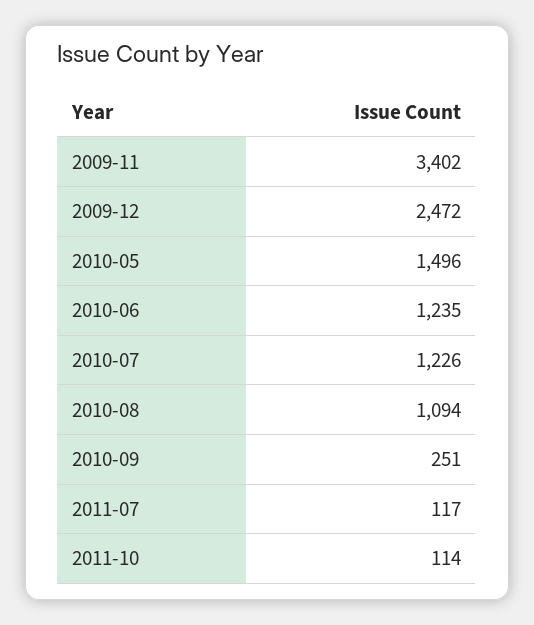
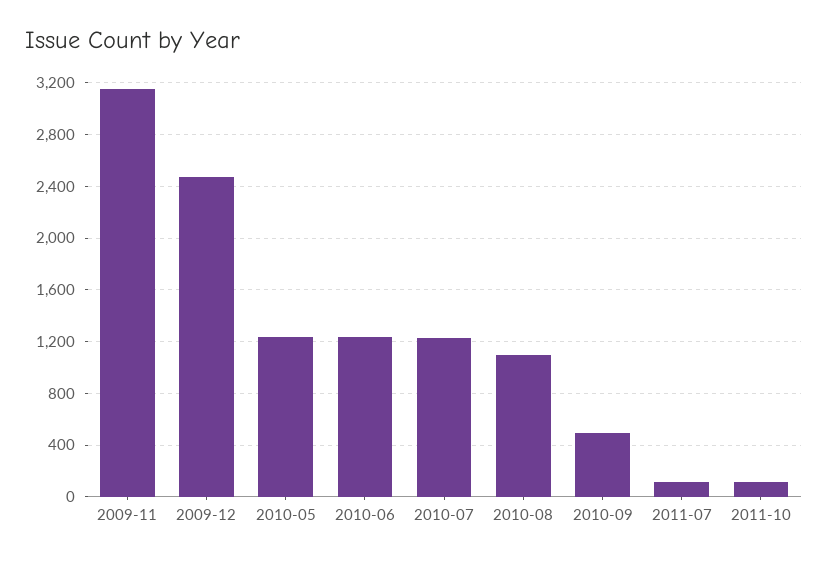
  {
-   "2009-11": 3402,
+   "2009-11": 3150,
    "2009-12": 2472,
-   "2010-05": 1496,
+   "2010-05": 1250,
    "2010-06": 1235,
    "2010-07": 1226,
    "2010-08": 1094,
-   "2010-09": 251,
+   "2010-09": 500,
    "2011-07": 117,
    "2011-10": 114
  }

